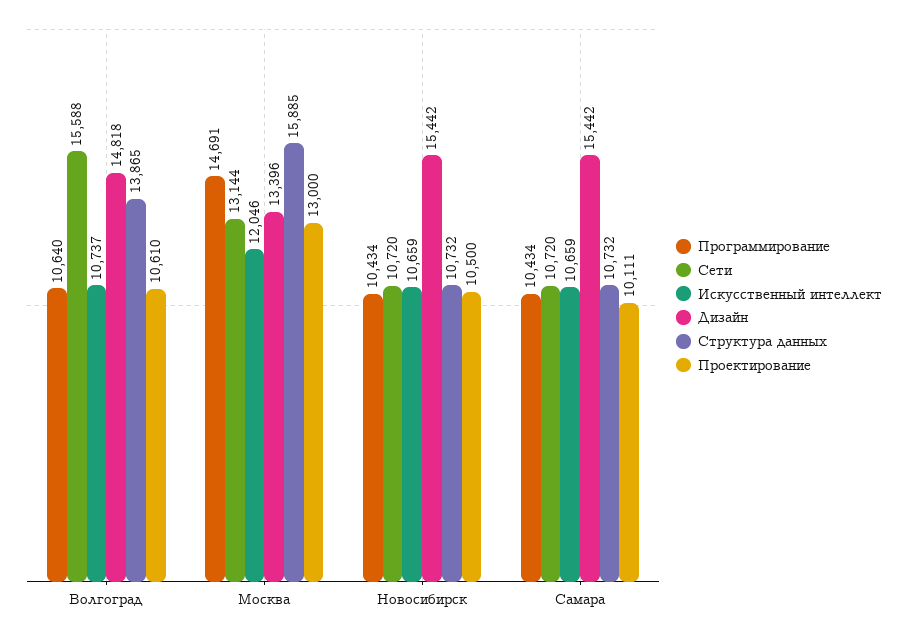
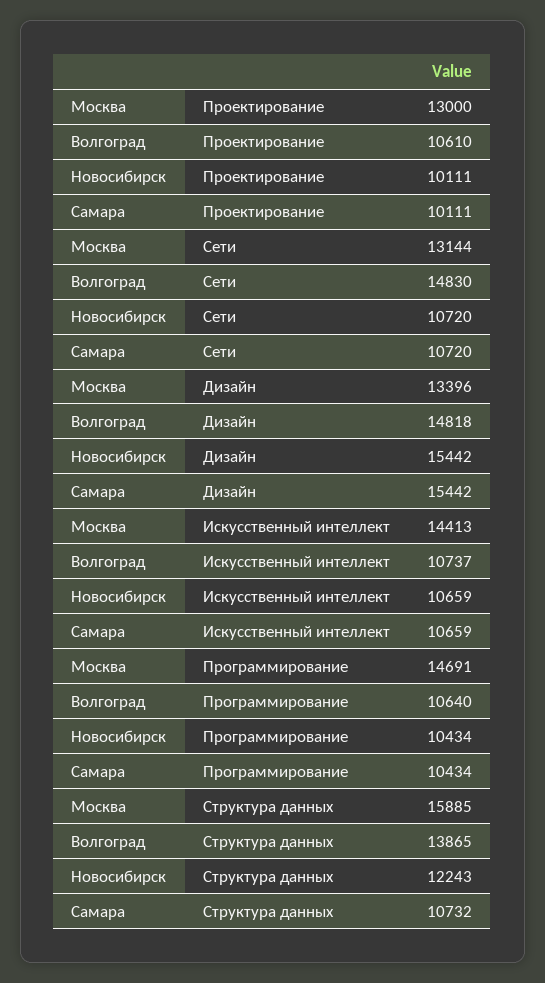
  {
    "Программирование": {
      "Волгоград": 10640,
      "Москва": 14691,
      "Новосибирск": 10434,
      "Самара": 10434
    },
    "Сети": {
-     "Волгоград": 15588,
+     "Волгоград": 14830,
      "Москва": 13144,
      "Новосибирск": 10720,
      "Самара": 10720
    },
    "Искусственный интеллект": {
      "Волгоград": 10737,
-     "Москва": 12046,
+     "Москва": 14413,
      "Новосибирск": 10659,
      "Самара": 10659
    },
    "Дизайн": {
      "Волгоград": 14818,
      "Москва": 13396,
      "Новосибирск": 15442,
      "Самара": 15442
    },
    "Структура данных": {
      "Волгоград": 13865,
      "Москва": 15885,
-     "Новосибирск": 10732,
+     "Новосибирск": 12243,
      "Самара": 10732
    },
    "Проектирование": {
      "Волгоград": 10610,
      "Москва": 13000,
-     "Новосибирск": 10500,
+     "Новосибирск": 10111,
      "Самара": 10111
    }
  }

